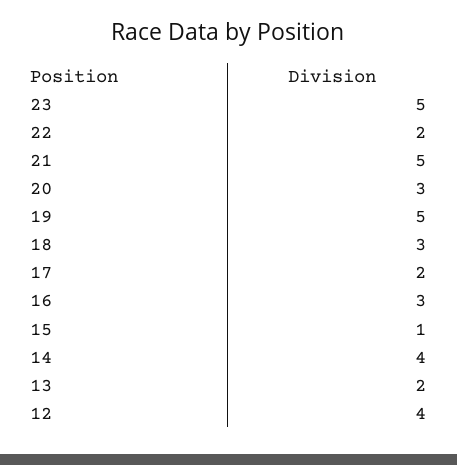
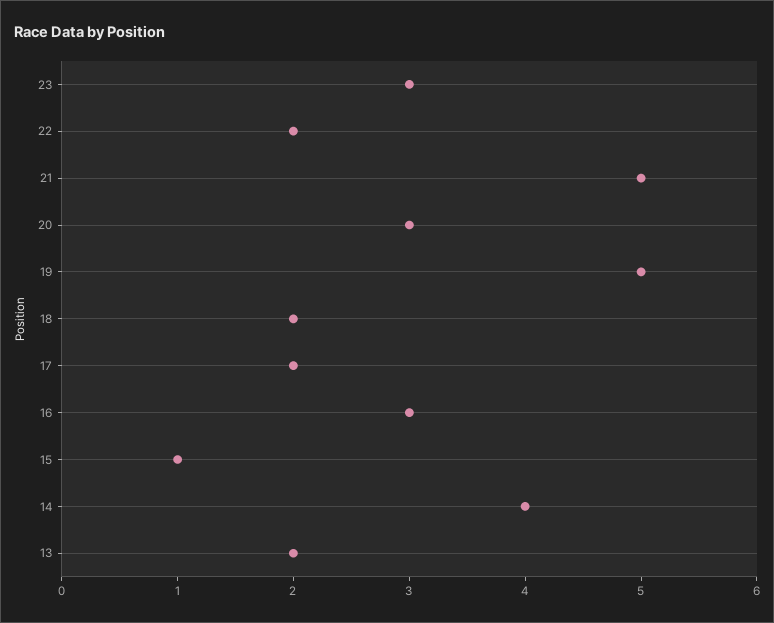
  {
-   "23": 5,
+   "23": 3,
    "22": 2,
    "21": 5,
    "20": 3,
    "19": 5,
-   "18": 3,
+   "18": 2,
    "17": 2,
    "16": 3,
    "15": 1,
    "14": 4,
-   "13": 2,
+   "13": 2
-   "12": 4
  }

